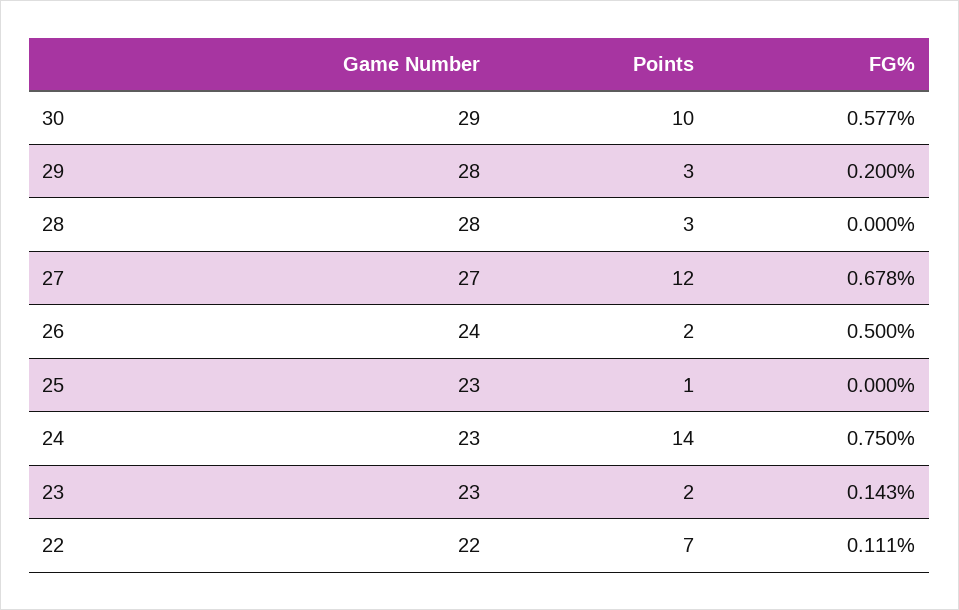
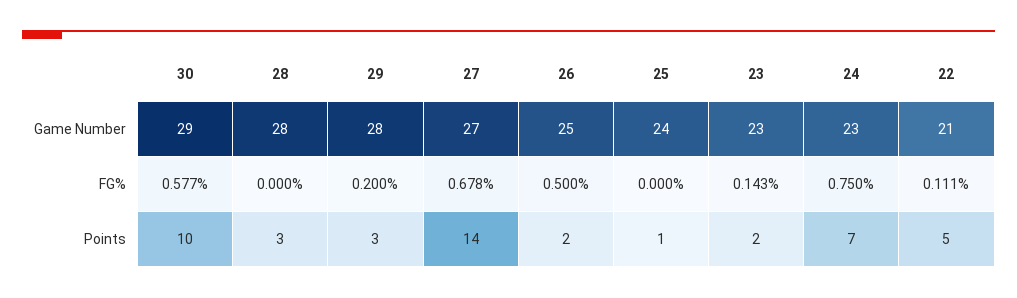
  {
    "Game Number": {
      "30": 29,
      "29": 28,
      "28": 28,
      "27": 27,
-     "26": 24,
+     "26": 25,
-     "25": 23,
+     "25": 24,
      "24": 23,
      "23": 23,
-     "22": 22
+     "22": 21
    },
    "Points": {
      "30": 10,
      "29": 3,
      "28": 3,
-     "27": 12,
+     "27": 14,
      "26": 2,
      "25": 1,
-     "24": 14,
+     "24": 7,
      "23": 2,
-     "22": 7
+     "22": 5
    },
    "FG%": {
      "30": 0.577,
      "29": 0.2,
      "28": 0,
      "27": 0.678,
      "26": 0.5,
      "25": 0,
      "24": 0.75,
      "23": 0.143,
      "22": 0.111
    }
  }

